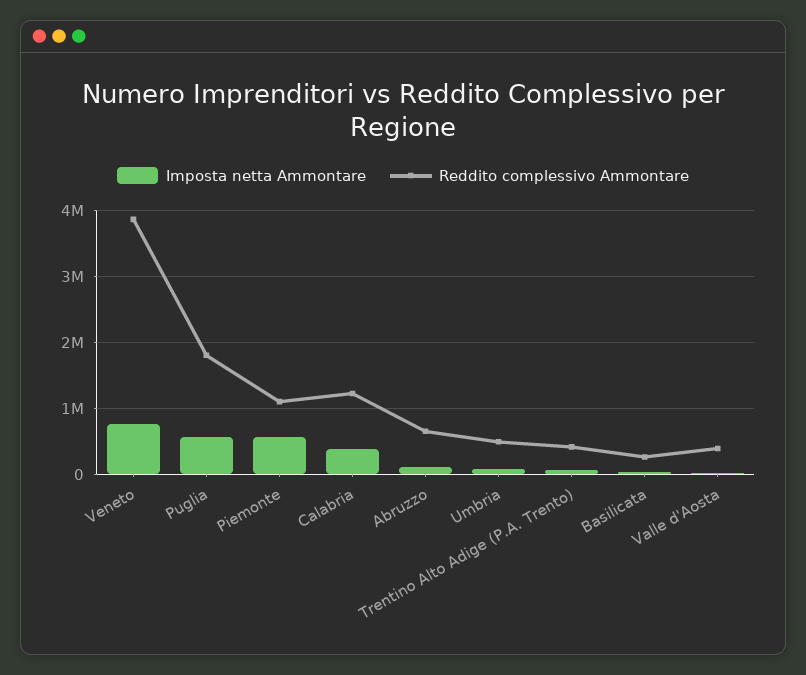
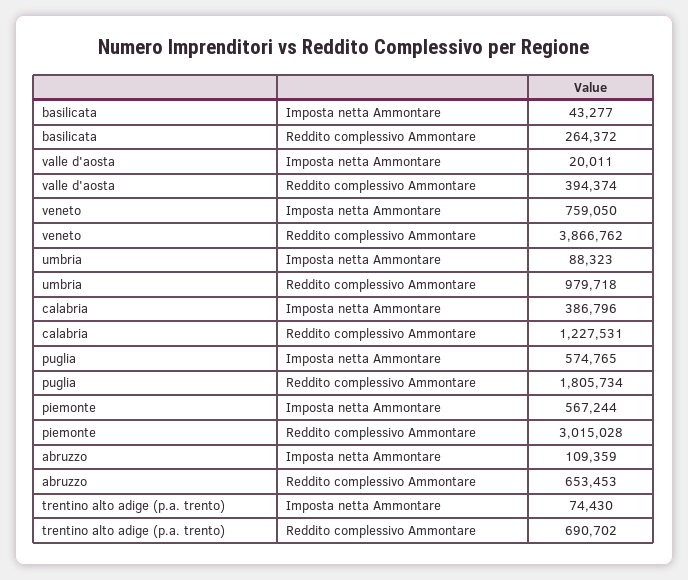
  {
    "Imposta netta Ammontare": {
      "Veneto": 759050,
      "Puglia": 574765,
      "Piemonte": 567244,
      "Calabria": 386796,
      "Abruzzo": 109359,
      "Umbria": 88323,
      "Trentino Alto Adige (P.A. Trento)": 74430,
      "Basilicata": 43277,
      "Valle d'Aosta": 20011
    },
    "Reddito complessivo Ammontare": {
      "Veneto": 3866762,
      "Puglia": 1805734,
-     "Piemonte": 1100000,
+     "Piemonte": 3015028,
      "Calabria": 1227531,
      "Abruzzo": 653453,
-     "Umbria": 500000,
+     "Umbria": 979718,
-     "Trentino Alto Adige (P.A. Trento)": 400000,
+     "Trentino Alto Adige (P.A. Trento)": 690702,
      "Basilicata": 264372,
      "Valle d'Aosta": 394374
    }
  }

